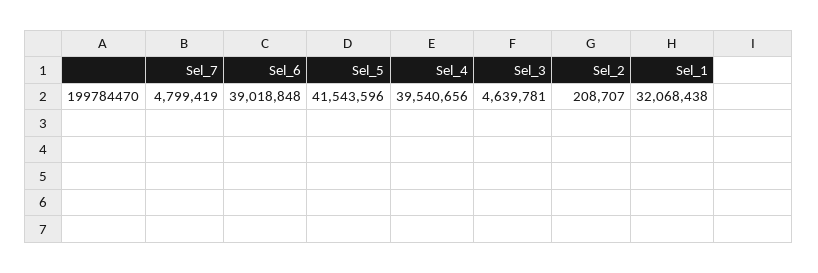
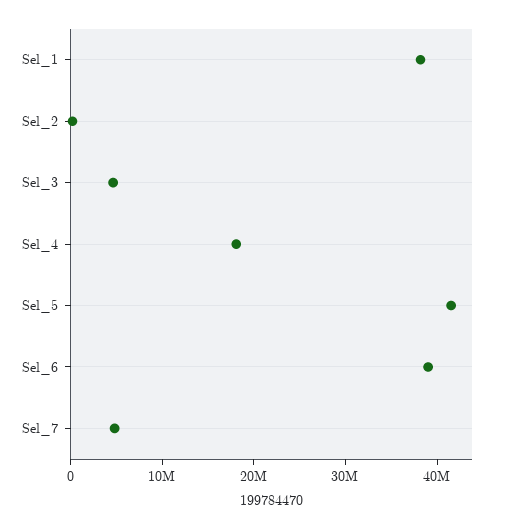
  {
    "Sel_7": 4799419,
    "Sel_6": 39018848,
    "Sel_5": 41543596,
-   "Sel_4": 39540656,
+   "Sel_4": 18000000,
    "Sel_3": 4639781,
    "Sel_2": 208707,
-   "Sel_1": 32068438
+   "Sel_1": 38000000
  }

